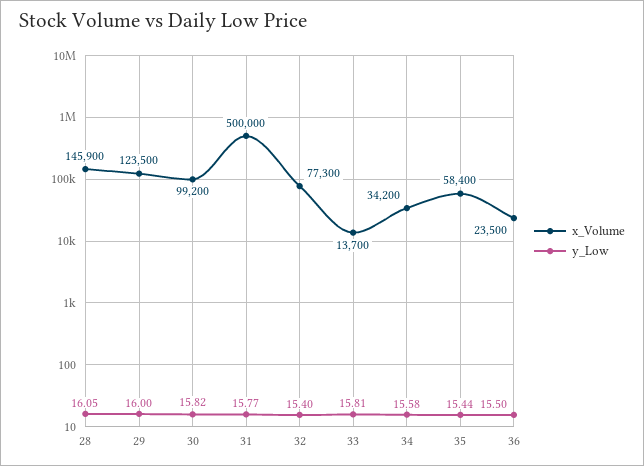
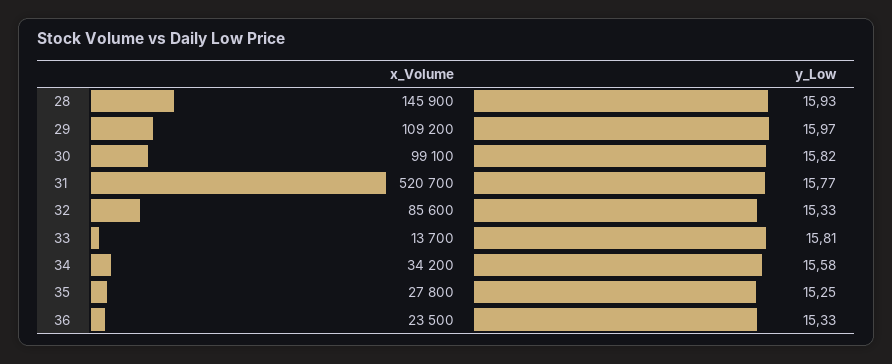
  {
    "x_Volume": {
      "28": 145900,
-     "29": 123500,
+     "29": 109200,
-     "30": 99200,
+     "30": 99100,
-     "31": 500000,
+     "31": 520700,
-     "32": 77300,
+     "32": 85600,
      "33": 13700,
      "34": 34200,
-     "35": 58400,
+     "35": 27800,
      "36": 23500
    },
    "y_Low": {
-     "28": 16.05,
+     "28": 15.93,
-     "29": 16,
+     "29": 15.97,
      "30": 15.82,
      "31": 15.77,
-     "32": 15.4,
+     "32": 15.33,
      "33": 15.81,
      "34": 15.58,
-     "35": 15.44,
+     "35": 15.25,
-     "36": 15.5
+     "36": 15.33
    }
  }

